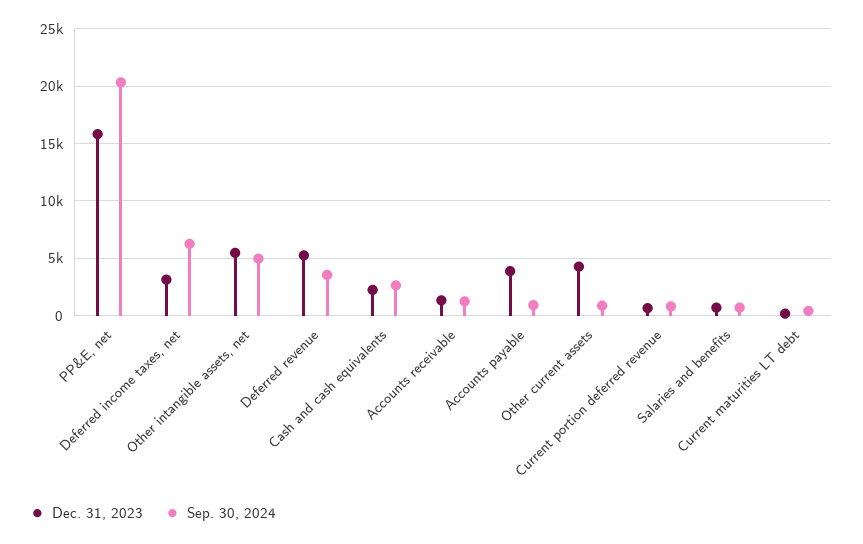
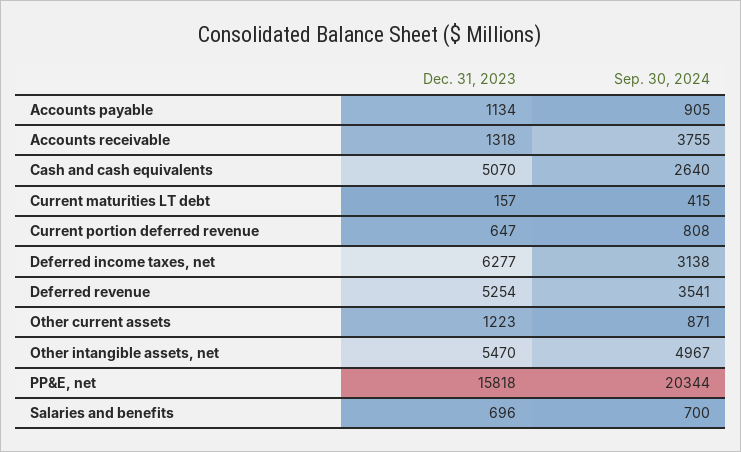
  {
    "Dec. 31, 2023": {
      "PP&E, net": 15818,
-     "Deferred income taxes, net": 3000,
+     "Deferred income taxes, net": 6277,
      "Other intangible assets, net": 5470,
      "Deferred revenue": 5254,
-     "Cash and cash equivalents": 2000,
+     "Cash and cash equivalents": 5070,
      "Accounts receivable": 1318,
-     "Accounts payable": 4000,
+     "Accounts payable": 1134,
-     "Other current assets": 4000,
+     "Other current assets": 1223,
      "Current portion deferred revenue": 647,
      "Salaries and benefits": 696,
      "Current maturities LT debt": 157
    },
    "Sep. 30, 2024": {
      "PP&E, net": 20344,
-     "Deferred income taxes, net": 6000,
+     "Deferred income taxes, net": 3138,
      "Other intangible assets, net": 4967,
      "Deferred revenue": 3541,
      "Cash and cash equivalents": 2640,
-     "Accounts receivable": 1000,
+     "Accounts receivable": 3755,
      "Accounts payable": 905,
      "Other current assets": 871,
      "Current portion deferred revenue": 808,
      "Salaries and benefits": 700,
      "Current maturities LT debt": 415
    }
  }

